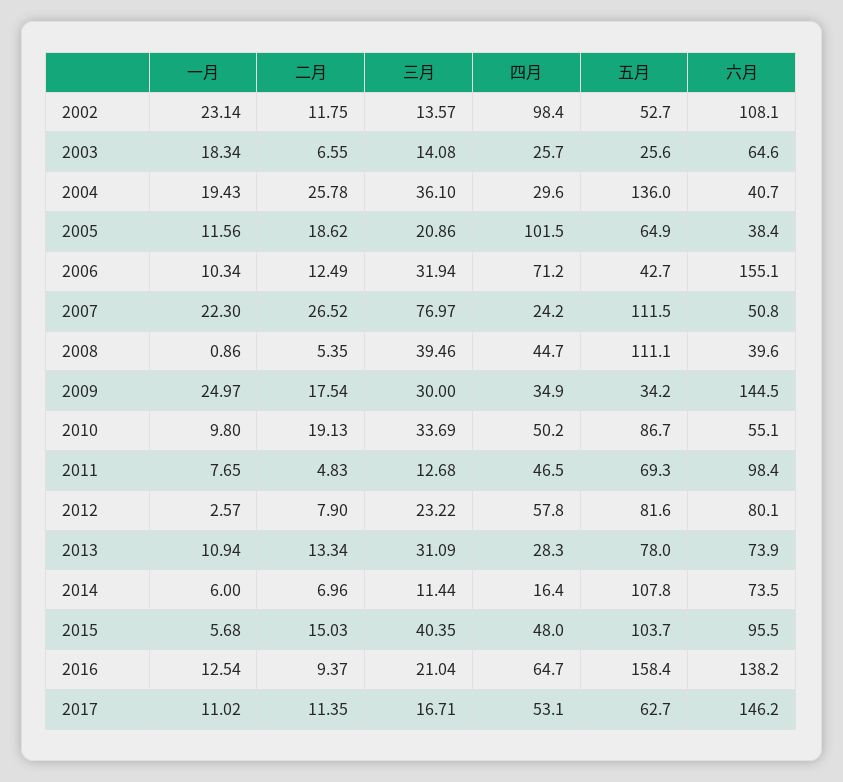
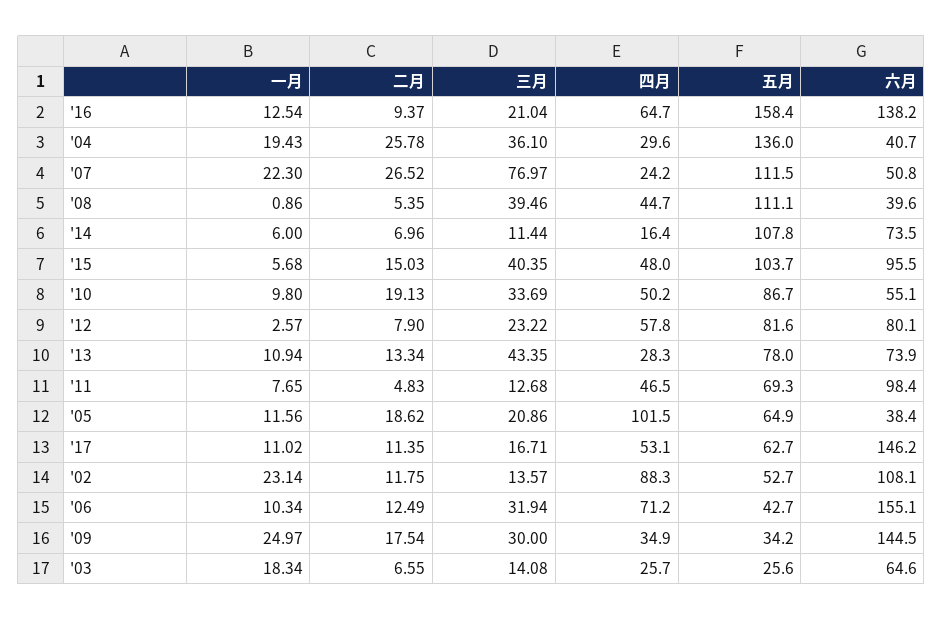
  {
    "一月": {
      "2002": 23.14,
      "2003": 18.34,
      "2004": 19.43,
      "2005": 11.56,
      "2006": 10.34,
      "2007": 22.3,
      "2008": 0.86,
      "2009": 24.97,
      "2010": 9.8,
      "2011": 7.65,
      "2012": 2.57,
      "2013": 10.94,
      "2014": 6,
      "2015": 5.68,
      "2016": 12.54,
      "2017": 11.02
    },
    "二月": {
      "2002": 11.75,
      "2003": 6.55,
      "2004": 25.78,
      "2005": 18.62,
      "2006": 12.49,
      "2007": 26.52,
      "2008": 5.35,
      "2009": 17.54,
      "2010": 19.13,
      "2011": 4.83,
      "2012": 7.9,
      "2013": 13.34,
      "2014": 6.96,
      "2015": 15.03,
      "2016": 9.37,
      "2017": 11.35
    },
    "三月": {
      "2002": 13.57,
      "2003": 14.08,
      "2004": 36.1,
      "2005": 20.86,
      "2006": 31.94,
      "2007": 76.97,
      "2008": 39.46,
      "2009": 30,
      "2010": 33.69,
      "2011": 12.68,
      "2012": 23.22,
-     "2013": 31.09,
+     "2013": 43.35,
      "2014": 11.44,
      "2015": 40.35,
      "2016": 21.04,
      "2017": 16.71
    },
    "四月": {
-     "2002": 98.4,
+     "2002": 88.3,
      "2003": 25.7,
      "2004": 29.6,
      "2005": 101.5,
      "2006": 71.2,
      "2007": 24.2,
      "2008": 44.7,
      "2009": 34.9,
      "2010": 50.2,
      "2011": 46.5,
      "2012": 57.8,
      "2013": 28.3,
      "2014": 16.4,
      "2015": 48,
      "2016": 64.7,
      "2017": 53.1
    },
    "五月": {
      "2002": 52.7,
      "2003": 25.6,
      "2004": 136,
      "2005": 64.9,
      "2006": 42.7,
      "2007": 111.5,
      "2008": 111.1,
      "2009": 34.2,
      "2010": 86.7,
      "2011": 69.3,
      "2012": 81.6,
      "2013": 78,
      "2014": 107.8,
      "2015": 103.7,
      "2016": 158.4,
      "2017": 62.7
    },
    "六月": {
      "2002": 108.1,
      "2003": 64.6,
      "2004": 40.7,
      "2005": 38.4,
      "2006": 155.1,
      "2007": 50.8,
      "2008": 39.6,
      "2009": 144.5,
      "2010": 55.1,
      "2011": 98.4,
      "2012": 80.1,
      "2013": 73.9,
      "2014": 73.5,
      "2015": 95.5,
      "2016": 138.2,
      "2017": 146.2
    }
  }

